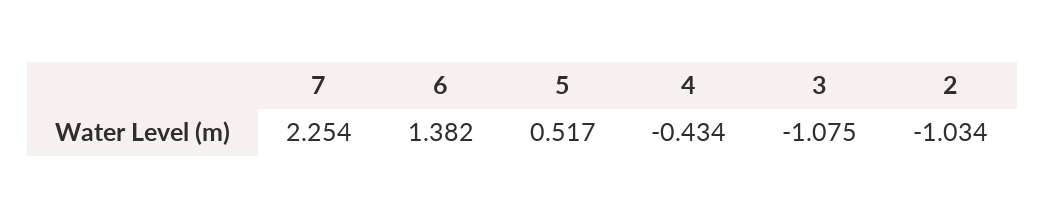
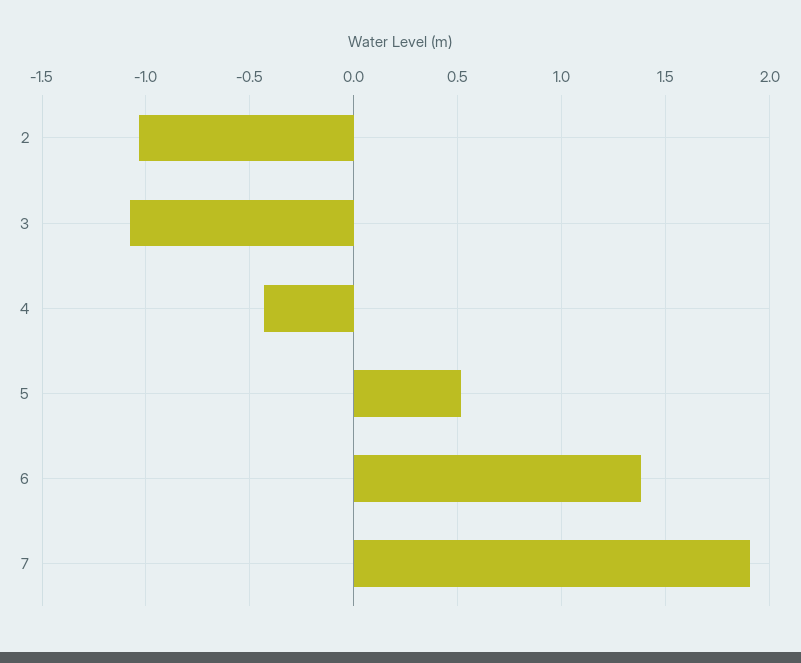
  {
-   "7": 2.254,
+   "7": 1.9,
    "6": 1.382,
    "5": 0.517,
    "4": -0.434,
    "3": -1.075,
    "2": -1.034
  }

